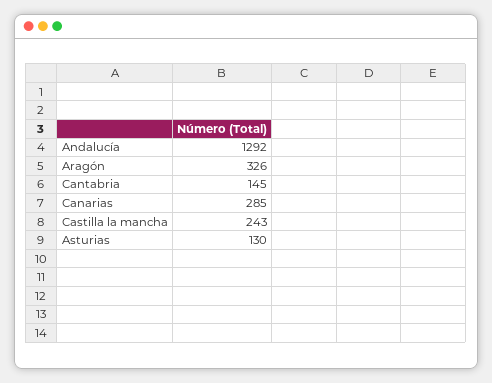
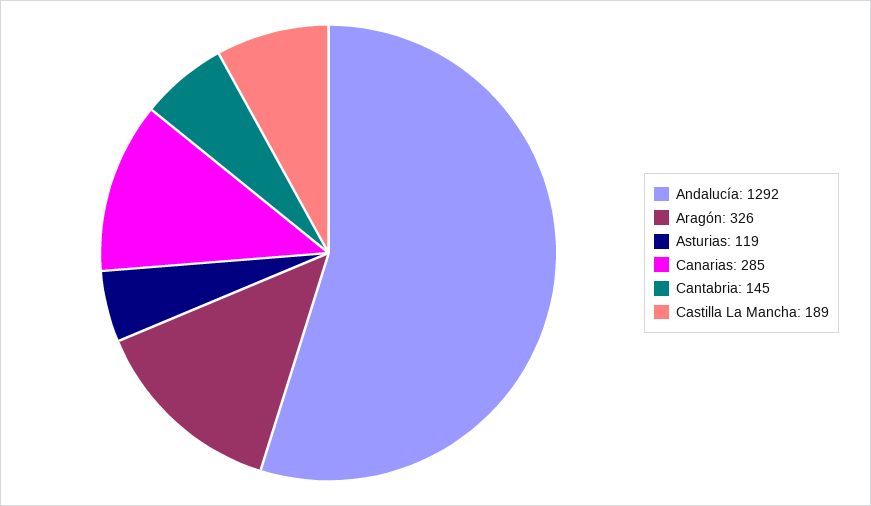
  {
    "Andalucía": 1292,
    "Aragón": 326,
    "Cantabria": 145,
    "Canarias": 285,
-   "Castilla la mancha": 243,
+   "Castilla la mancha": 189,
-   "Asturias": 130
+   "Asturias": 119
  }

